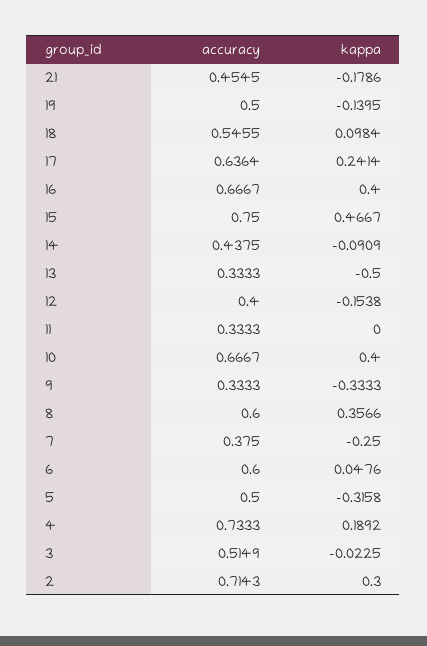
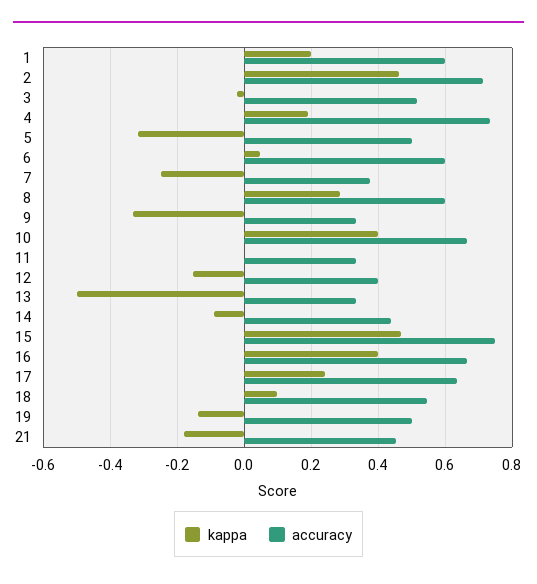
  {
    "accuracy": {
      "21": 0.4545,
      "19": 0.5,
      "18": 0.5455,
      "17": 0.6364,
      "16": 0.6667,
      "15": 0.75,
      "14": 0.4375,
      "13": 0.3333,
      "12": 0.4,
      "11": 0.3333,
      "10": 0.6667,
      "9": 0.3333,
      "8": 0.6,
      "7": 0.375,
      "6": 0.6,
      "5": 0.5,
      "4": 0.7333,
      "3": 0.5149,
-     "2": 0.7143
+     "2": 0.7143,
+     "1": 0.6
    },
    "kappa": {
      "21": -0.1786,
      "19": -0.1395,
      "18": 0.0984,
      "17": 0.2414,
      "16": 0.4,
      "15": 0.4667,
      "14": -0.0909,
      "13": -0.5,
      "12": -0.1538,
      "11": 0,
      "10": 0.4,
      "9": -0.3333,
-     "8": 0.3566,
+     "8": 0.28,
      "7": -0.25,
      "6": 0.0476,
      "5": -0.3158,
      "4": 0.1892,
      "3": -0.0225,
-     "2": 0.3
+     "2": 0.46,
+     "1": 0.2
    }
  }

